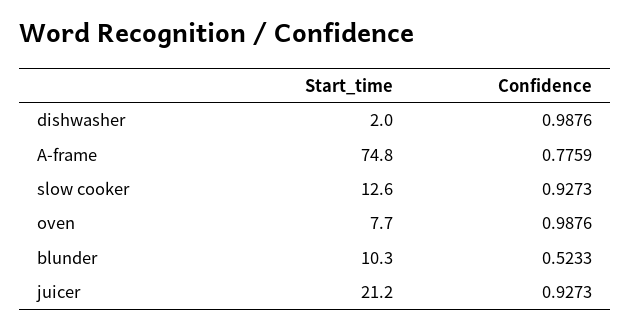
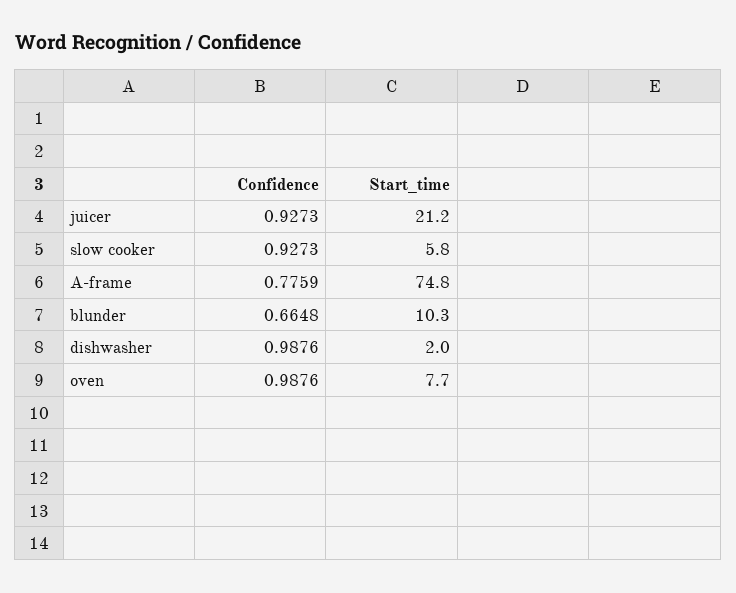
  {
    "Start_time": {
      "dishwasher": 2,
      "A-frame": 74.8,
-     "slow cooker": 12.6,
+     "slow cooker": 5.8,
      "oven": 7.7,
      "blunder": 10.3,
      "juicer": 21.2
    },
    "Confidence": {
      "dishwasher": 0.9876,
      "A-frame": 0.7759,
      "slow cooker": 0.9273,
      "oven": 0.9876,
-     "blunder": 0.5233,
+     "blunder": 0.6648,
      "juicer": 0.9273
    }
  }

